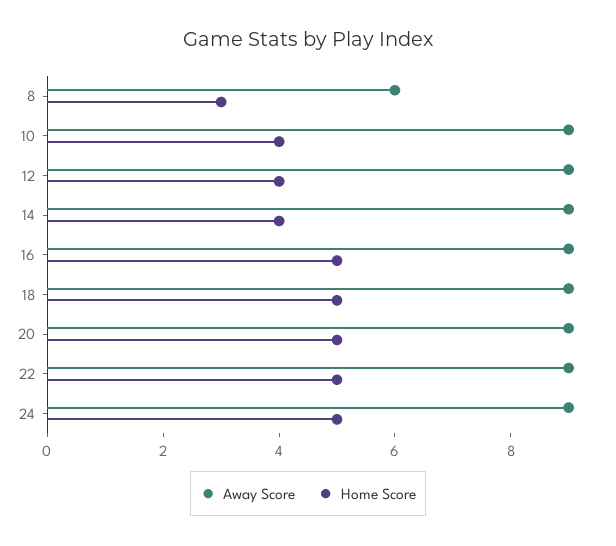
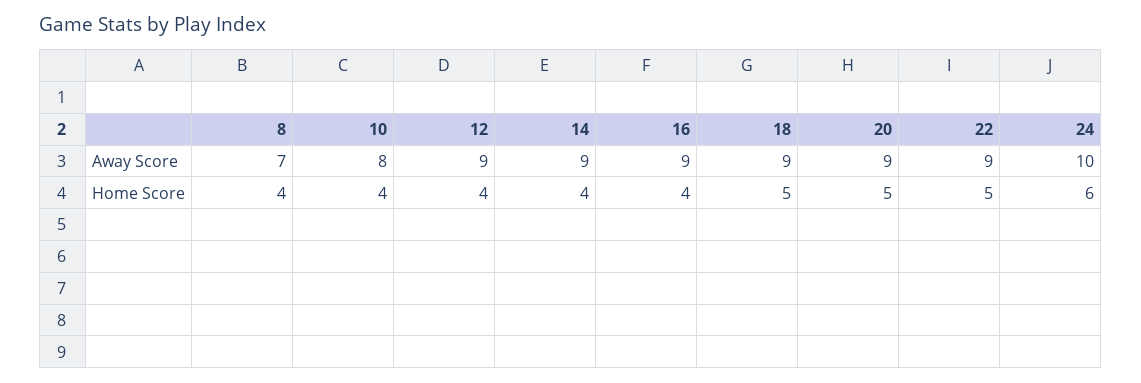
  {
    "Away Score": {
-     "8": 6,
+     "8": 7,
-     "10": 9,
+     "10": 8,
      "12": 9,
      "14": 9,
      "16": 9,
      "18": 9,
      "20": 9,
      "22": 9,
-     "24": 9
+     "24": 10
    },
    "Home Score": {
-     "8": 3,
+     "8": 4,
      "10": 4,
      "12": 4,
      "14": 4,
-     "16": 5,
+     "16": 4,
      "18": 5,
      "20": 5,
      "22": 5,
-     "24": 5
+     "24": 6
    }
  }

